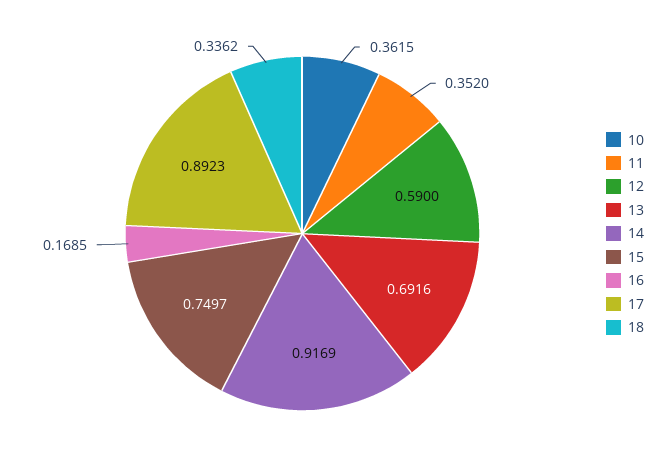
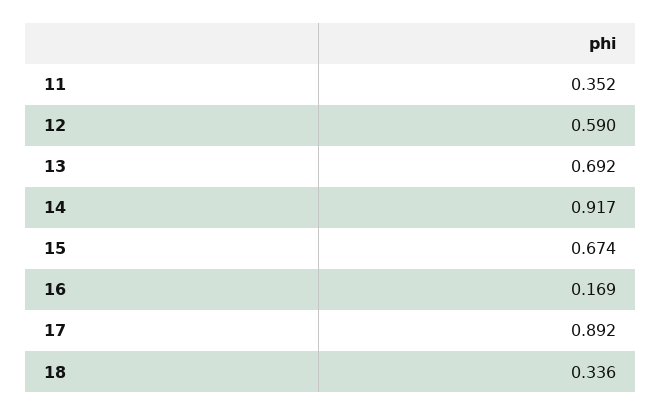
  {
-   "10": 0.3615,
    "11": 0.352,
    "12": 0.59,
    "13": 0.6916,
    "14": 0.9169,
-   "15": 0.7497,
+   "15": 0.674,
    "16": 0.1685,
    "17": 0.8923,
    "18": 0.3362
  }

